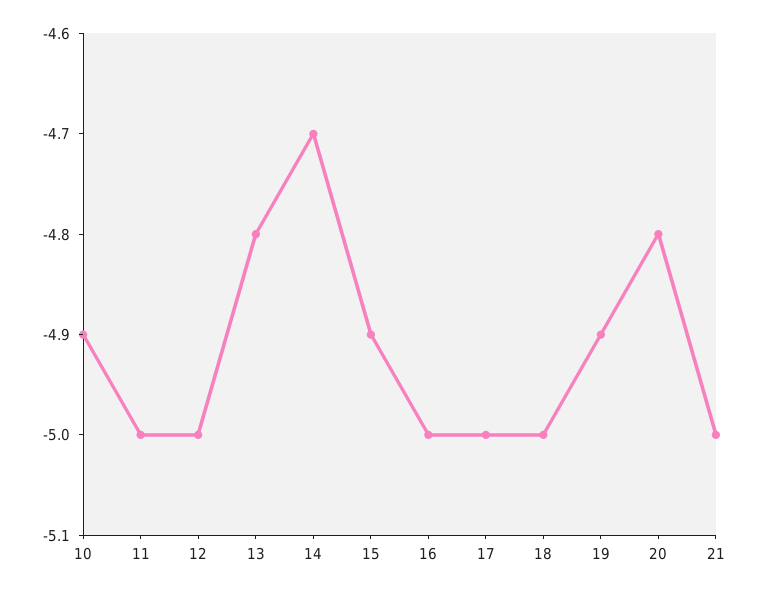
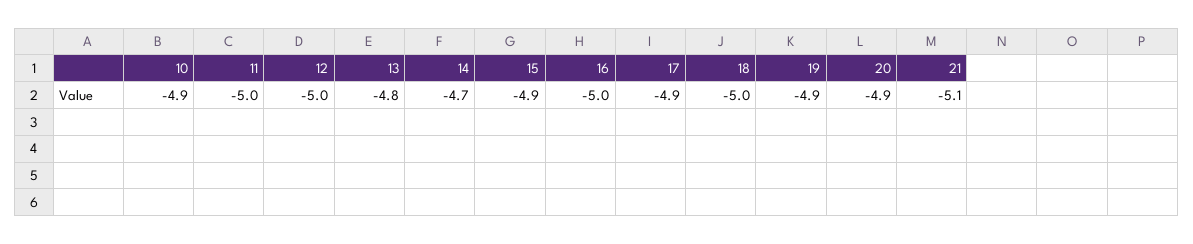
  {
    "10": -4.9,
    "11": -5,
    "12": -5,
    "13": -4.8,
    "14": -4.7,
    "15": -4.9,
    "16": -5,
-   "17": -5,
+   "17": -4.9,
    "18": -5,
    "19": -4.9,
-   "20": -4.8,
+   "20": -4.9,
-   "21": -5
+   "21": -5.1
  }

